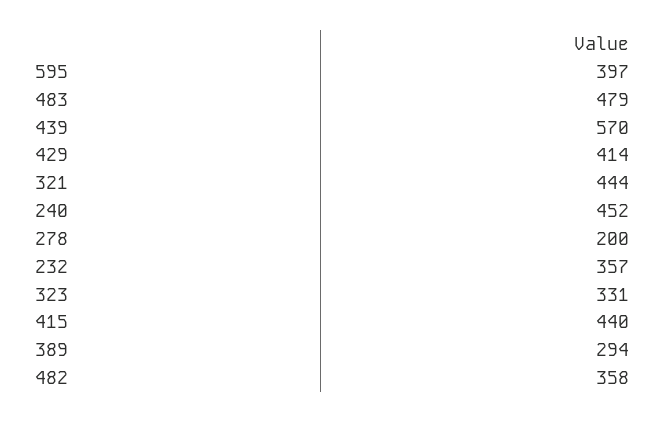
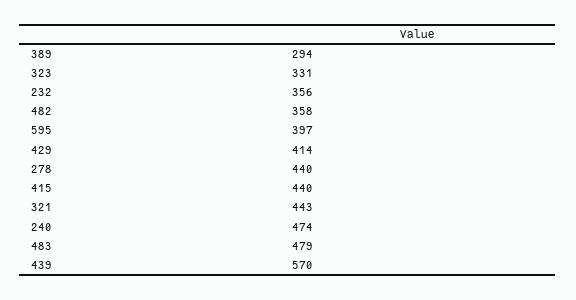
  {
    "595": 397,
    "483": 479,
    "439": 570,
    "429": 414,
-   "321": 444,
+   "321": 443,
-   "240": 452,
+   "240": 474,
-   "278": 200,
+   "278": 440,
-   "232": 357,
+   "232": 356,
    "323": 331,
    "415": 440,
    "389": 294,
    "482": 358
  }

